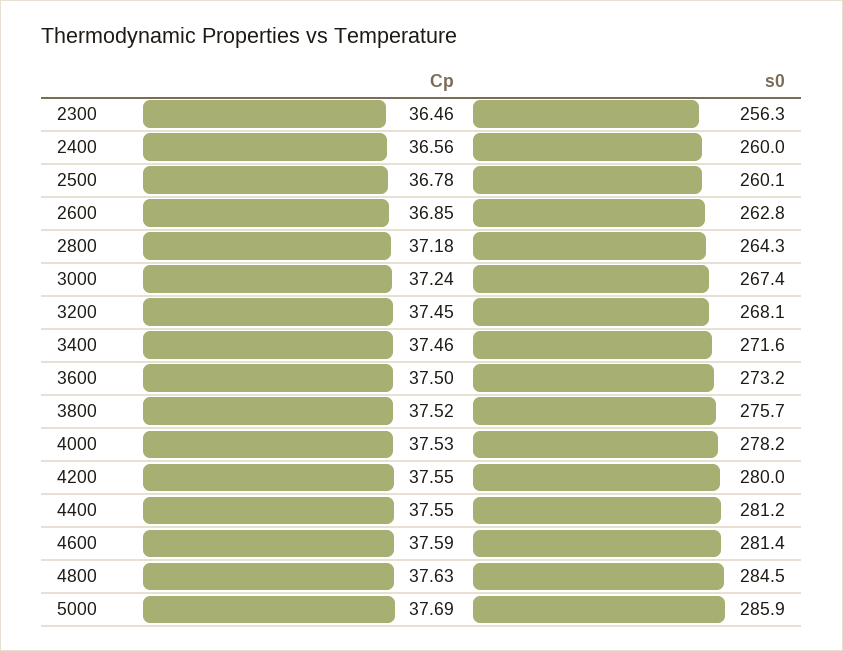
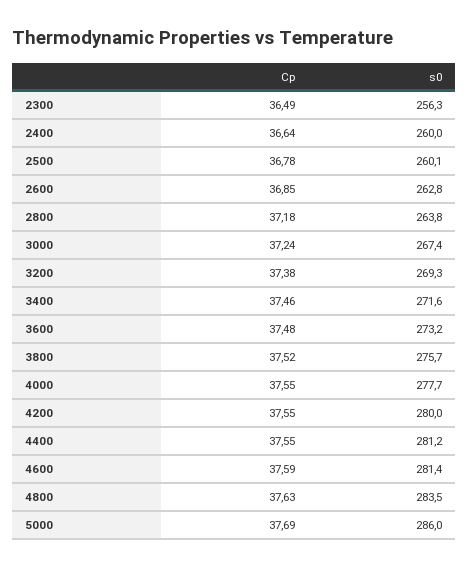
  {
    "Cp": {
-     "2300": 36.46,
+     "2300": 36.49,
-     "2400": 36.56,
+     "2400": 36.64,
      "2500": 36.78,
      "2600": 36.85,
      "2800": 37.18,
      "3000": 37.24,
-     "3200": 37.45,
+     "3200": 37.38,
      "3400": 37.46,
-     "3600": 37.5,
+     "3600": 37.48,
      "3800": 37.52,
-     "4000": 37.53,
+     "4000": 37.55,
      "4200": 37.55,
      "4400": 37.55,
      "4600": 37.59,
      "4800": 37.63,
      "5000": 37.69
    },
    "s0": {
      "2300": 256.3,
      "2400": 260,
      "2500": 260.1,
      "2600": 262.8,
-     "2800": 264.3,
+     "2800": 263.8,
      "3000": 267.4,
-     "3200": 268.1,
+     "3200": 269.3,
      "3400": 271.6,
      "3600": 273.2,
      "3800": 275.7,
-     "4000": 278.2,
+     "4000": 277.7,
      "4200": 280,
      "4400": 281.2,
      "4600": 281.4,
-     "4800": 284.5,
+     "4800": 283.5,
-     "5000": 285.9
+     "5000": 286
    }
  }

